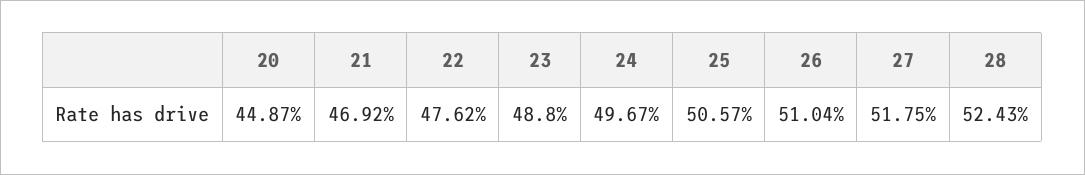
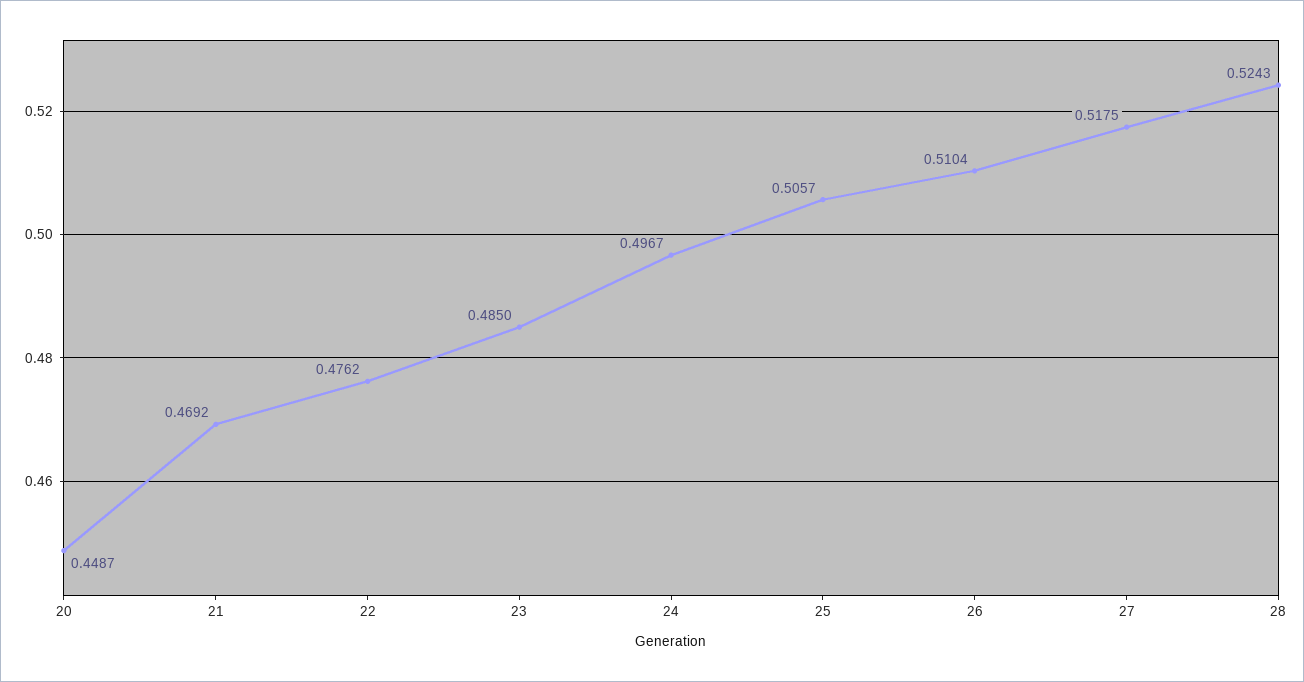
  {
    "20": 0.4487,
    "21": 0.4692,
    "22": 0.4762,
-   "23": 0.488,
+   "23": 0.485,
    "24": 0.4967,
    "25": 0.5057,
    "26": 0.5104,
    "27": 0.5175,
    "28": 0.5243
  }

